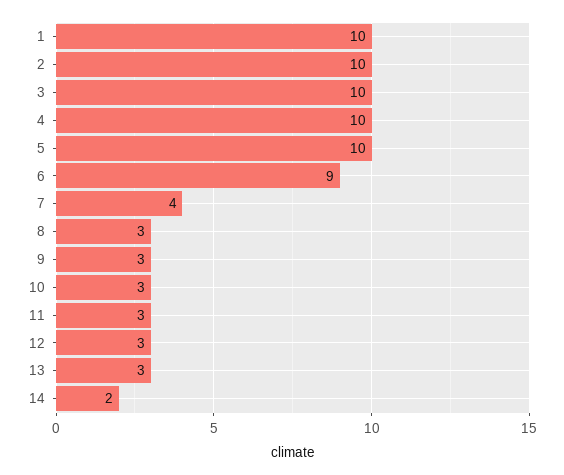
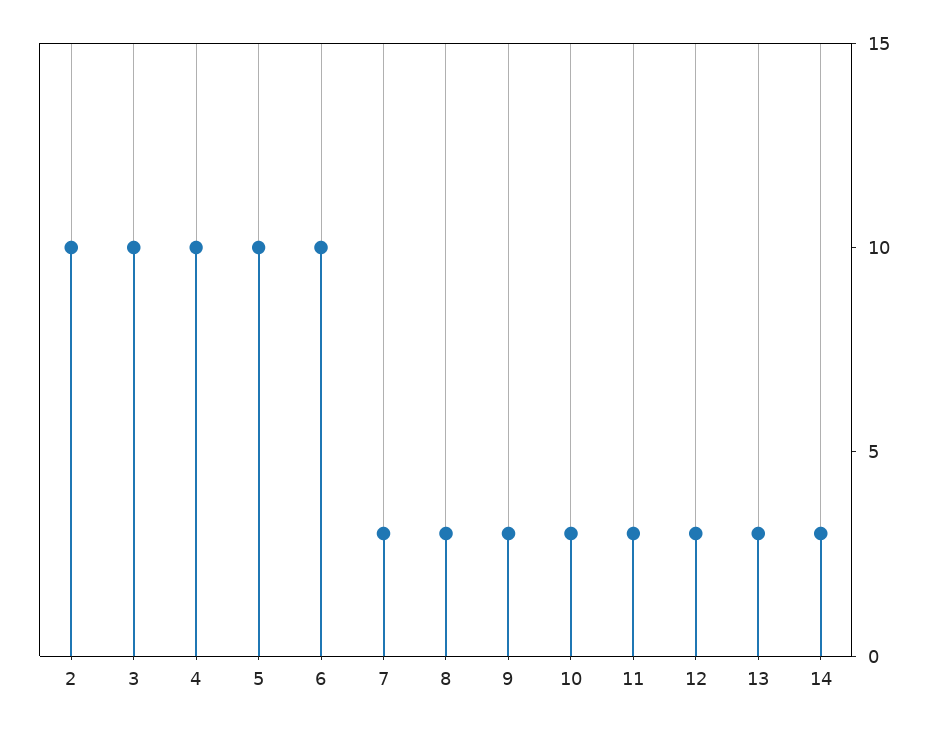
  {
-   "1": 10,
    "2": 10,
    "3": 10,
    "4": 10,
    "5": 10,
-   "6": 9,
+   "6": 10,
-   "7": 4,
+   "7": 3,
    "8": 3,
    "9": 3,
    "10": 3,
    "11": 3,
    "12": 3,
    "13": 3,
-   "14": 2
+   "14": 3
  }

